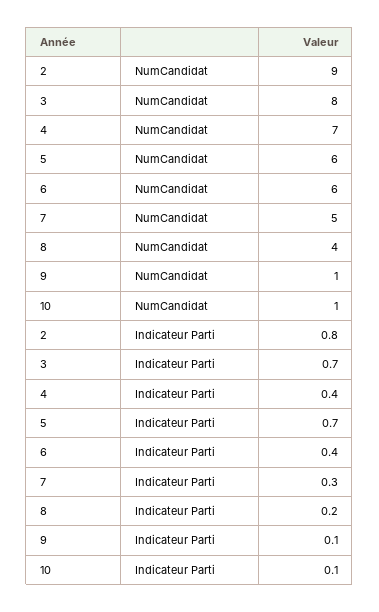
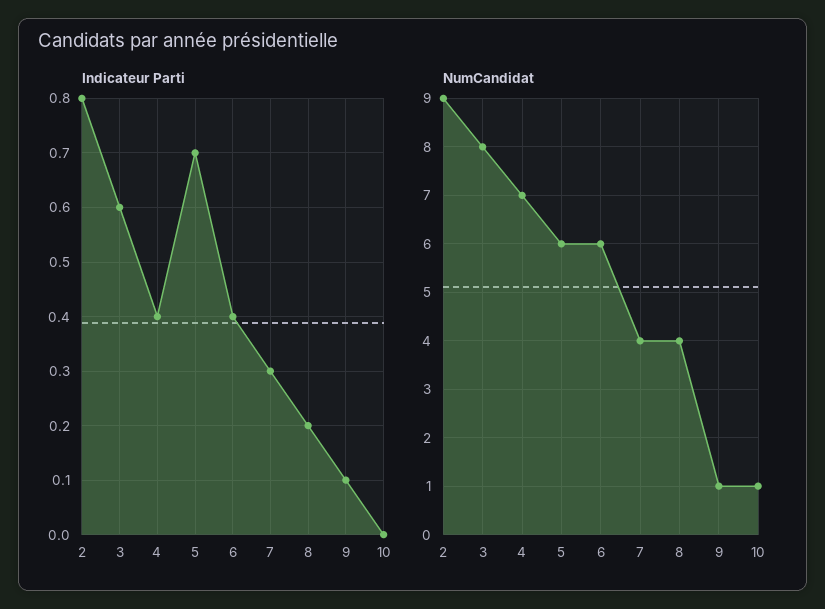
  {
    "NumCandidat": {
      "2": 9,
      "3": 8,
      "4": 7,
      "5": 6,
      "6": 6,
-     "7": 5,
+     "7": 4,
      "8": 4,
      "9": 1,
      "10": 1
    },
    "Indicateur Parti": {
      "2": 0.8,
-     "3": 0.7,
+     "3": 0.6,
      "4": 0.4,
      "5": 0.7,
      "6": 0.4,
      "7": 0.3,
      "8": 0.2,
      "9": 0.1,
-     "10": 0.1
+     "10": 0
    }
  }

